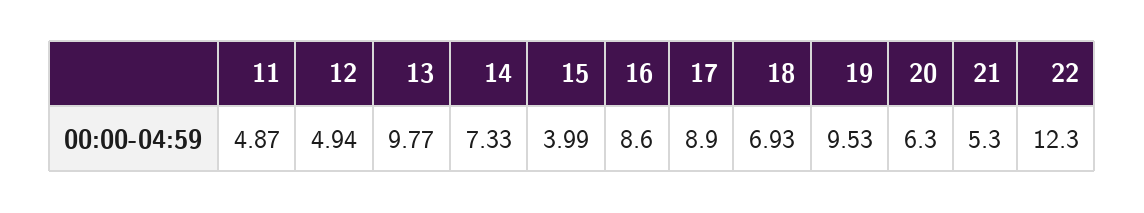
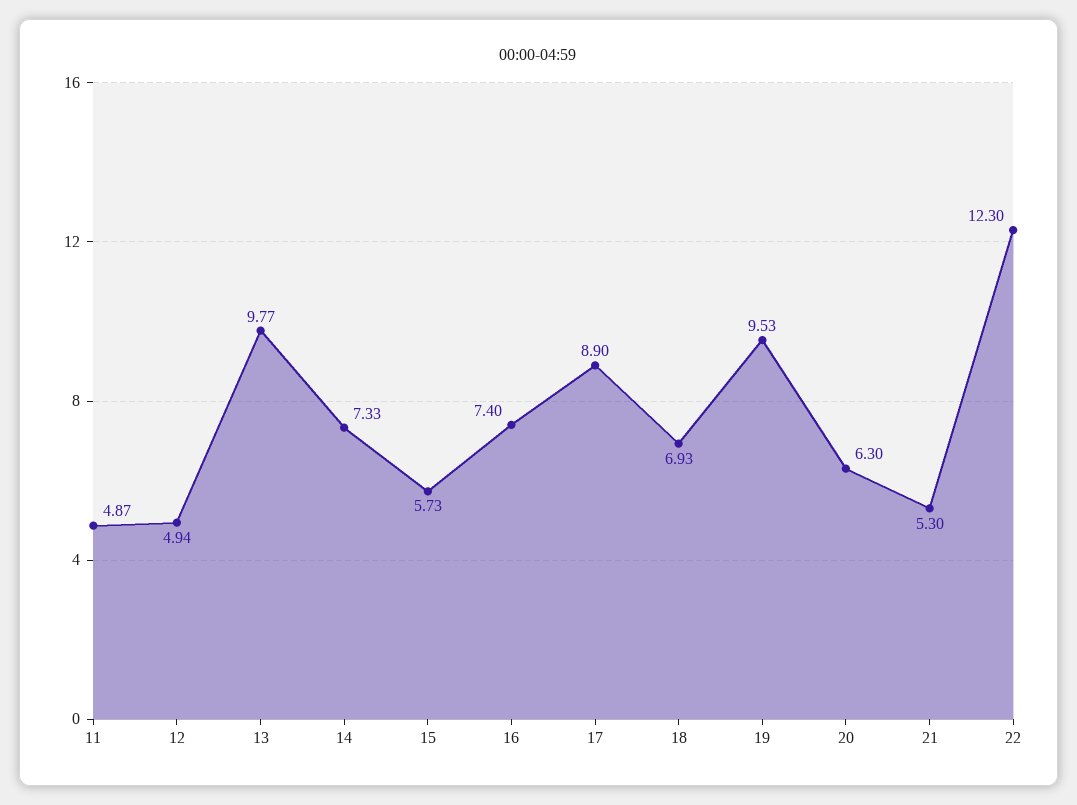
  {
    "11": 4.87,
    "12": 4.94,
    "13": 9.77,
    "14": 7.33,
-   "15": 3.99,
+   "15": 5.73,
-   "16": 8.6,
+   "16": 7.4,
    "17": 8.9,
    "18": 6.93,
    "19": 9.53,
    "20": 6.3,
    "21": 5.3,
    "22": 12.3
  }

